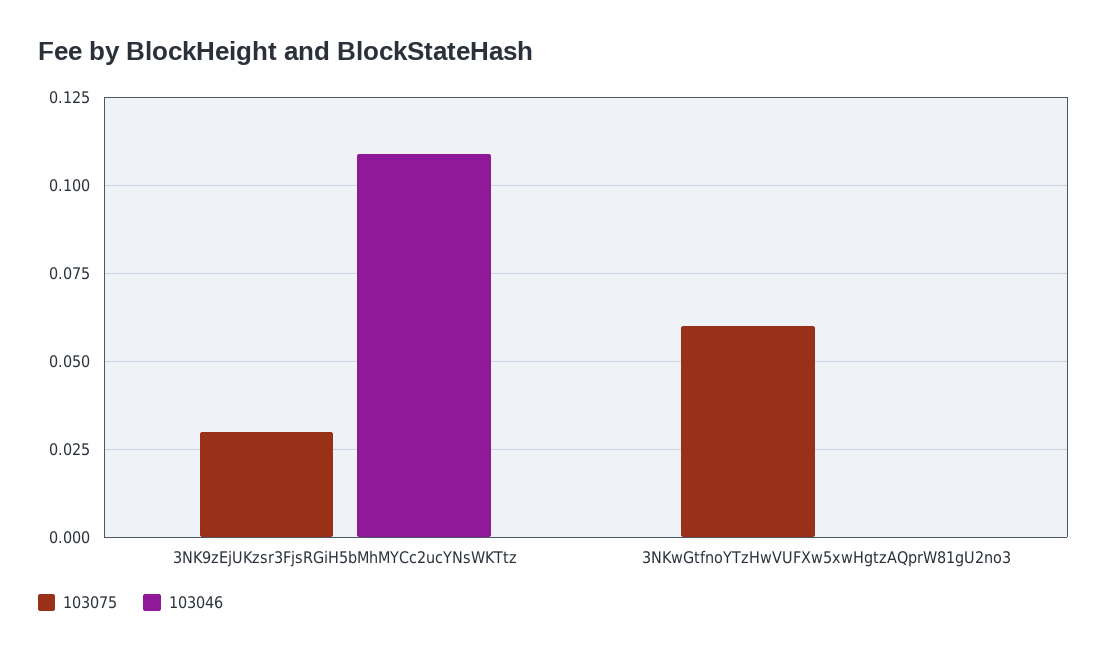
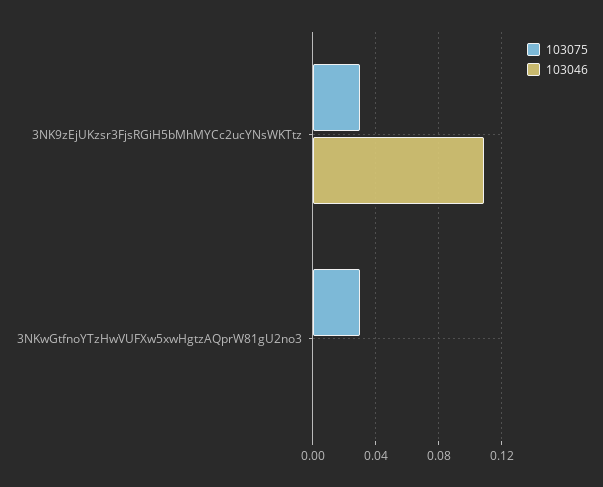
  {
    "103075": {
      "3NK9zEjUKzsr3FjsRGiH5bMhMYCc2ucYNsWKTtz": 0.03,
-     "3NKwGtfnoYTzHwVUFXw5xwHgtzAQprW81gU2no3": 0.06
+     "3NKwGtfnoYTzHwVUFXw5xwHgtzAQprW81gU2no3": 0.03
    },
    "103046": {
      "3NK9zEjUKzsr3FjsRGiH5bMhMYCc2ucYNsWKTtz": 0.11,
      "3NKwGtfnoYTzHwVUFXw5xwHgtzAQprW81gU2no3": 0
    }
  }

